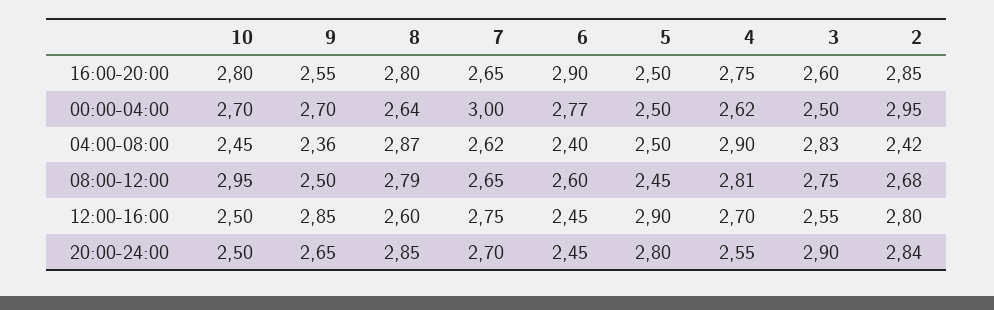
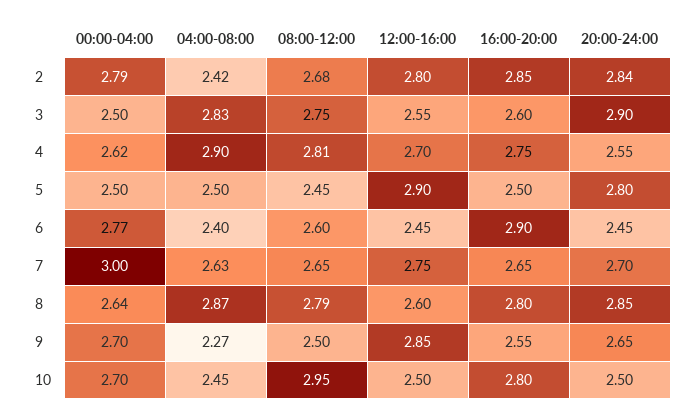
  {
    "10": {
      "16:00-20:00": 2.8,
      "00:00-04:00": 2.7,
      "04:00-08:00": 2.45,
      "08:00-12:00": 2.95,
      "12:00-16:00": 2.5,
      "20:00-24:00": 2.5
    },
    "9": {
      "16:00-20:00": 2.55,
      "00:00-04:00": 2.7,
-     "04:00-08:00": 2.36,
+     "04:00-08:00": 2.27,
      "08:00-12:00": 2.5,
      "12:00-16:00": 2.85,
      "20:00-24:00": 2.65
    },
    "8": {
      "16:00-20:00": 2.8,
      "00:00-04:00": 2.64,
      "04:00-08:00": 2.87,
      "08:00-12:00": 2.79,
      "12:00-16:00": 2.6,
      "20:00-24:00": 2.85
    },
    "7": {
      "16:00-20:00": 2.65,
      "00:00-04:00": 3,
-     "04:00-08:00": 2.62,
+     "04:00-08:00": 2.63,
      "08:00-12:00": 2.65,
      "12:00-16:00": 2.75,
      "20:00-24:00": 2.7
    },
    "6": {
      "16:00-20:00": 2.9,
      "00:00-04:00": 2.77,
      "04:00-08:00": 2.4,
      "08:00-12:00": 2.6,
      "12:00-16:00": 2.45,
      "20:00-24:00": 2.45
    },
    "5": {
      "16:00-20:00": 2.5,
      "00:00-04:00": 2.5,
      "04:00-08:00": 2.5,
      "08:00-12:00": 2.45,
      "12:00-16:00": 2.9,
      "20:00-24:00": 2.8
    },
    "4": {
      "16:00-20:00": 2.75,
      "00:00-04:00": 2.62,
      "04:00-08:00": 2.9,
      "08:00-12:00": 2.81,
      "12:00-16:00": 2.7,
      "20:00-24:00": 2.55
    },
    "3": {
      "16:00-20:00": 2.6,
      "00:00-04:00": 2.5,
      "04:00-08:00": 2.83,
      "08:00-12:00": 2.75,
      "12:00-16:00": 2.55,
      "20:00-24:00": 2.9
    },
    "2": {
      "16:00-20:00": 2.85,
-     "00:00-04:00": 2.95,
+     "00:00-04:00": 2.79,
      "04:00-08:00": 2.42,
      "08:00-12:00": 2.68,
      "12:00-16:00": 2.8,
      "20:00-24:00": 2.84
    }
  }

